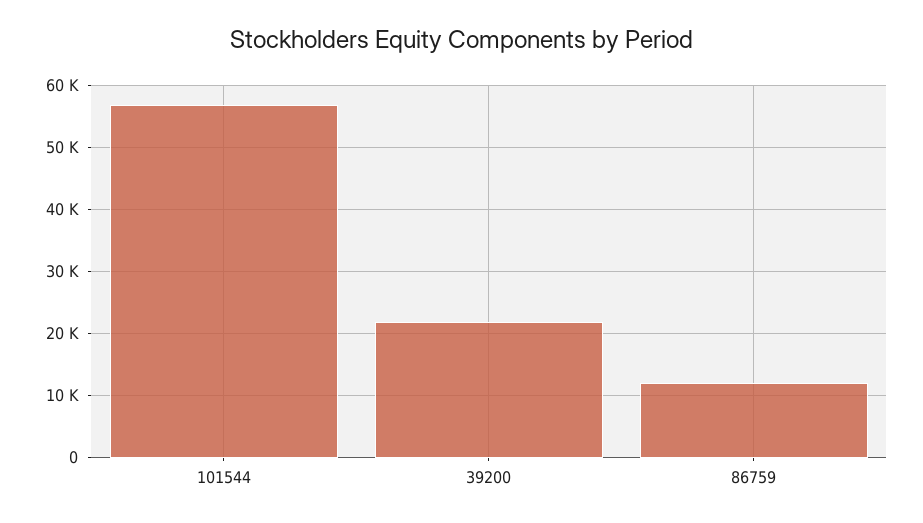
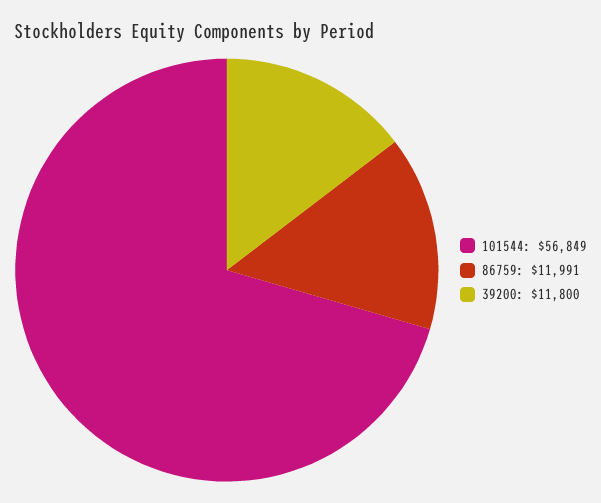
  {
    "101544": 56849,
-   "39200": 22000,
+   "39200": 11800,
    "86759": 11991
  }

